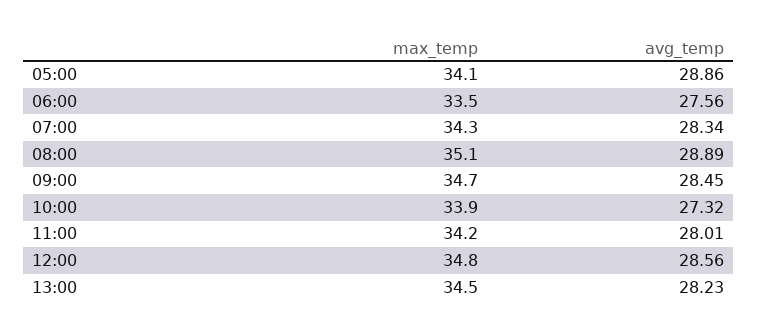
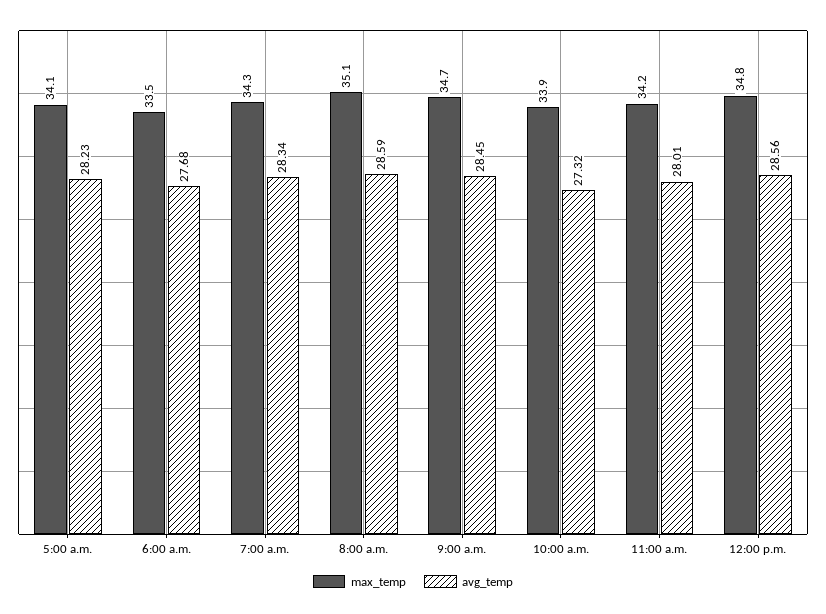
  {
    "max_temp": {
      "05:00": 34.1,
      "06:00": 33.5,
      "07:00": 34.3,
      "08:00": 35.1,
      "09:00": 34.7,
      "10:00": 33.9,
      "11:00": 34.2,
-     "12:00": 34.8,
+     "12:00": 34.8
-     "13:00": 34.5
    },
    "avg_temp": {
-     "05:00": 28.86,
+     "05:00": 28.23,
-     "06:00": 27.56,
+     "06:00": 27.68,
      "07:00": 28.34,
-     "08:00": 28.89,
+     "08:00": 28.59,
      "09:00": 28.45,
      "10:00": 27.32,
      "11:00": 28.01,
-     "12:00": 28.56,
+     "12:00": 28.56
-     "13:00": 28.23
    }
  }

